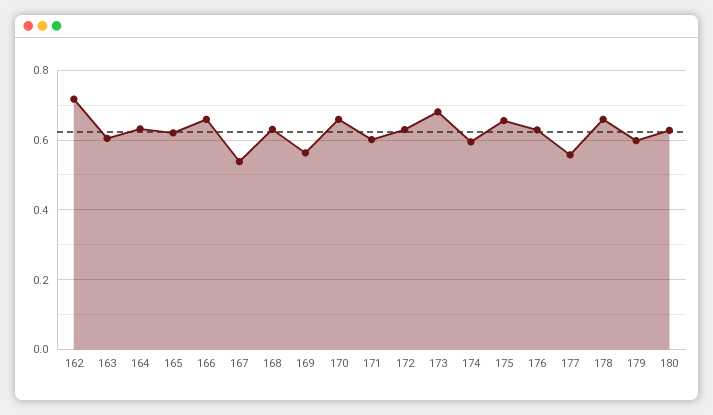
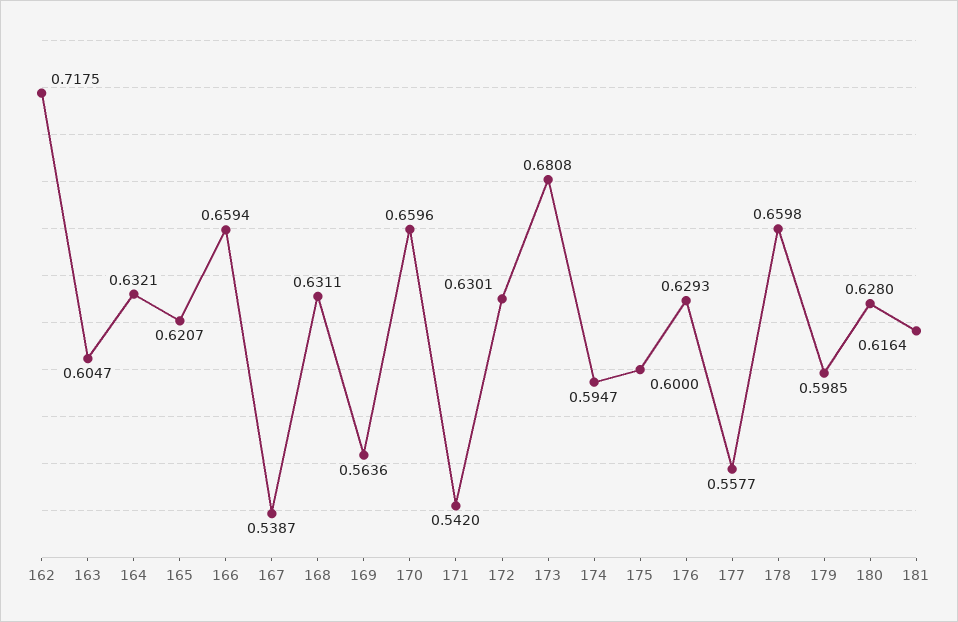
  {
    "162": 0.7175,
    "163": 0.6047,
    "164": 0.6321,
    "165": 0.6207,
    "166": 0.6594,
    "167": 0.5387,
    "168": 0.6311,
    "169": 0.5636,
    "170": 0.6596,
-   "171": 0.6,
+   "171": 0.542,
    "172": 0.6301,
    "173": 0.6808,
    "174": 0.5947,
-   "175": 0.66,
+   "175": 0.6,
    "176": 0.6293,
    "177": 0.5577,
    "178": 0.6598,
    "179": 0.5985,
-   "180": 0.628
+   "180": 0.628,
+   "181": 0.6164
  }

